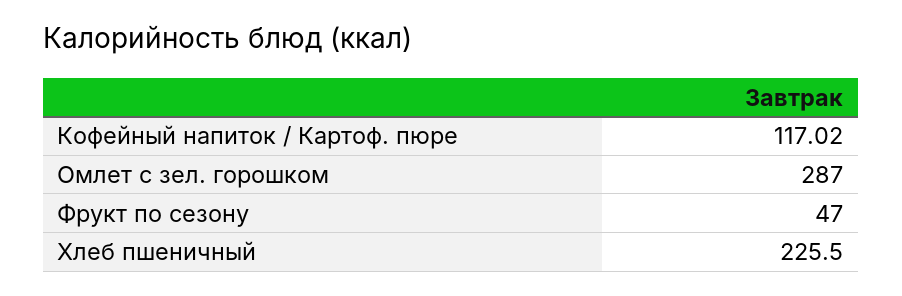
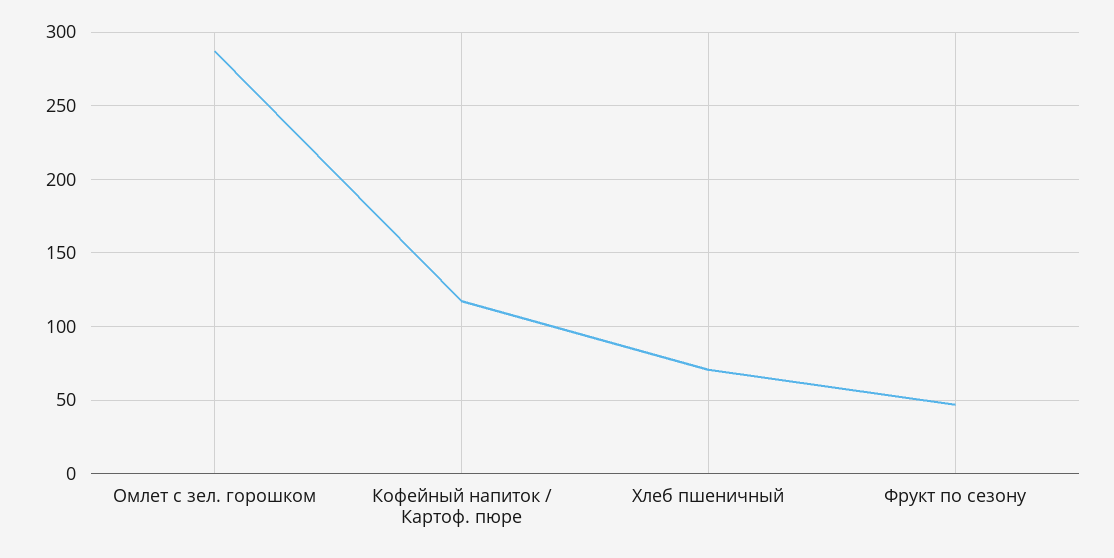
  {
    "Кофейный напиток / Картоф. пюре": 117.02,
    "Омлет с зел. горошком": 287,
    "Фрукт по сезону": 47,
-   "Хлеб пшеничный": 225.5
+   "Хлеб пшеничный": 70
  }

